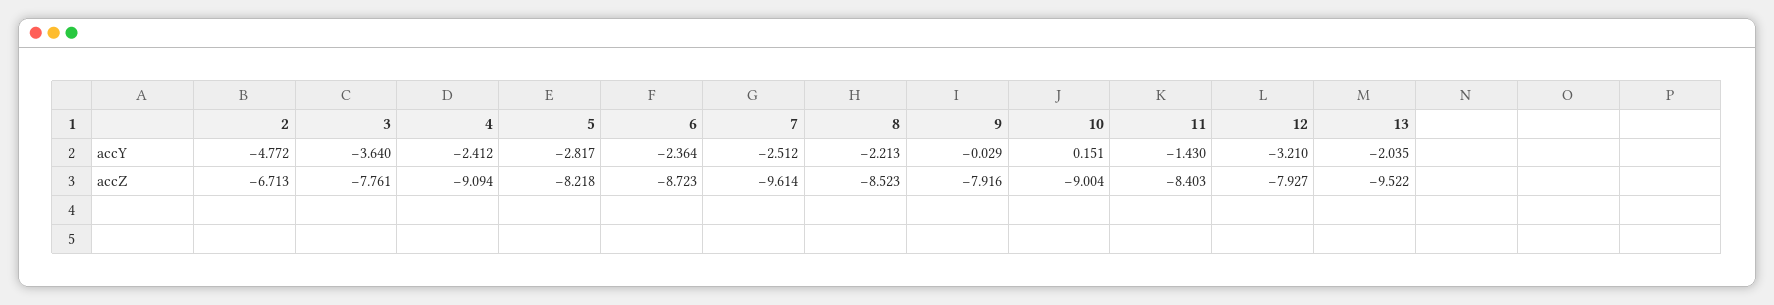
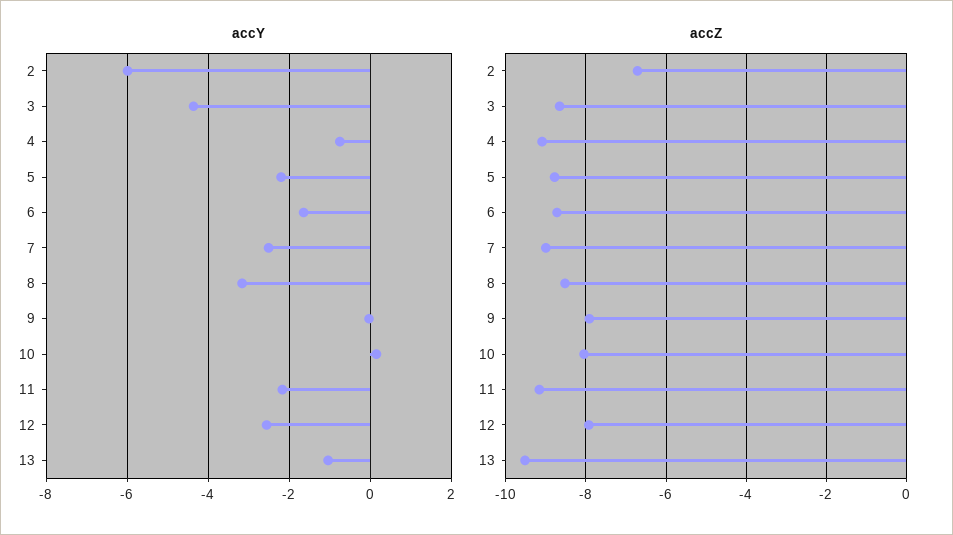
  {
    "accY": {
-     "2": -4.772,
+     "2": -6,
-     "3": -3.64,
+     "3": -4.4,
-     "4": -2.412,
+     "4": -0.8,
-     "5": -2.817,
+     "5": -2.2,
-     "6": -2.364,
+     "6": -1.6,
      "7": -2.512,
-     "8": -2.213,
+     "8": -3.2,
      "9": -0.029,
      "10": 0.151,
-     "11": -1.43,
+     "11": -2.2,
-     "12": -3.21,
+     "12": -2.6,
-     "13": -2.035
+     "13": -1
    },
    "accZ": {
      "2": -6.713,
-     "3": -7.761,
+     "3": -8.6,
      "4": -9.094,
-     "5": -8.218,
+     "5": -8.8,
      "6": -8.723,
-     "7": -9.614,
+     "7": -9,
      "8": -8.523,
      "9": -7.916,
-     "10": -9.004,
+     "10": -8,
-     "11": -8.403,
+     "11": -9.2,
      "12": -7.927,
      "13": -9.522
    }
  }

